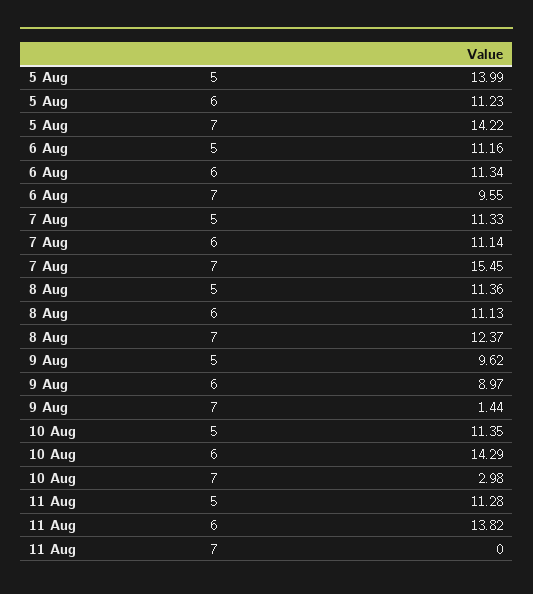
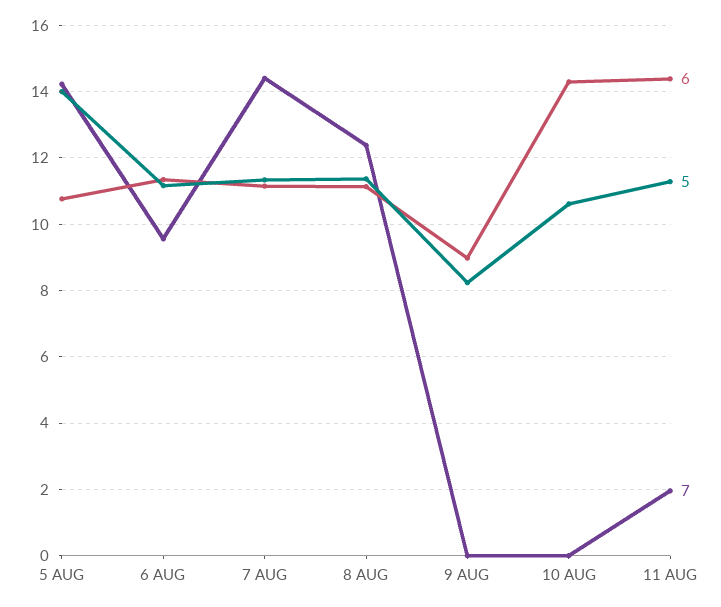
  {
    "5": {
      "5 Aug": 13.99,
      "6 Aug": 11.16,
      "7 Aug": 11.33,
      "8 Aug": 11.36,
-     "9 Aug": 9.62,
+     "9 Aug": 8.2,
-     "10 Aug": 11.35,
+     "10 Aug": 10.6,
      "11 Aug": 11.28
    },
    "6": {
-     "5 Aug": 11.23,
+     "5 Aug": 10.8,
      "6 Aug": 11.34,
      "7 Aug": 11.14,
      "8 Aug": 11.13,
      "9 Aug": 8.97,
      "10 Aug": 14.29,
-     "11 Aug": 13.82
+     "11 Aug": 14.4
    },
    "7": {
      "5 Aug": 14.22,
      "6 Aug": 9.55,
-     "7 Aug": 15.45,
+     "7 Aug": 14.4,
      "8 Aug": 12.37,
-     "9 Aug": 1.44,
+     "9 Aug": 0,
-     "10 Aug": 2.98,
+     "10 Aug": 0,
-     "11 Aug": 0
+     "11 Aug": 2
    }
  }

